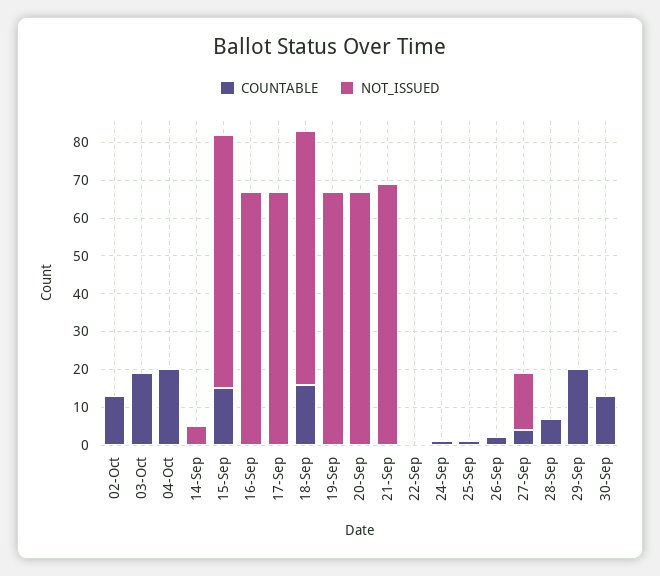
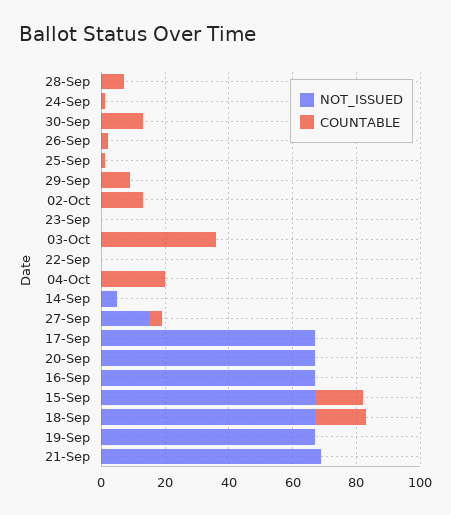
  {
    "COUNTABLE": {
      "02-Oct": 15,
-     "03-Oct": 20,
+     "03-Oct": 35,
      "04-Oct": 20,
      "14-Sep": 0,
      "15-Sep": 15,
      "16-Sep": 0,
      "17-Sep": 0,
      "18-Sep": 15,
      "19-Sep": 0,
      "20-Sep": 0,
      "21-Sep": 0,
      "22-Sep": 0,
      "24-Sep": 0,
      "25-Sep": 0,
      "26-Sep": 0,
      "27-Sep": 5,
      "28-Sep": 5,
-     "29-Sep": 20,
+     "29-Sep": 10,
-     "30-Sep": 15
+     "30-Sep": 15,
+     "23-Sep": 0
    },
    "NOT_ISSUED": {
      "02-Oct": 0,
      "03-Oct": 0,
      "04-Oct": 0,
      "14-Sep": 5,
      "15-Sep": 65,
      "16-Sep": 65,
      "17-Sep": 65,
      "18-Sep": 65,
      "19-Sep": 65,
      "20-Sep": 65,
      "21-Sep": 70,
      "22-Sep": 0,
      "24-Sep": 0,
      "25-Sep": 0,
      "26-Sep": 0,
      "27-Sep": 15,
      "28-Sep": 0,
      "29-Sep": 0,
-     "30-Sep": 0
+     "30-Sep": 0,
+     "23-Sep": 0
    }
  }

